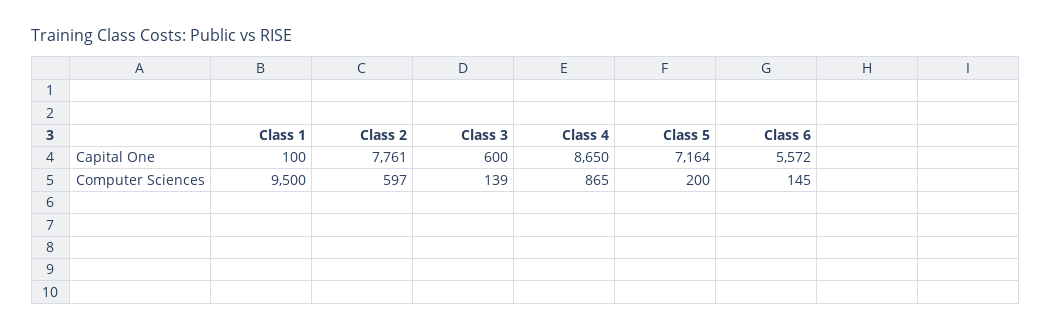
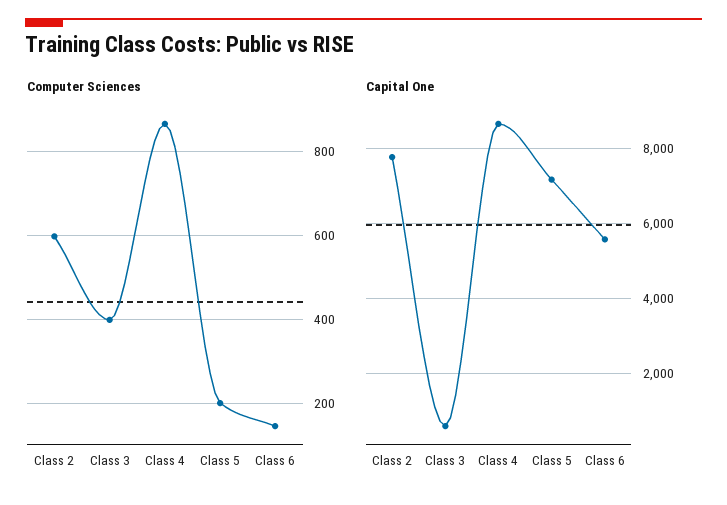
  {
    "Capital One": {
-     "Class 1": 100,
      "Class 2": 7761,
      "Class 3": 600,
      "Class 4": 8650,
      "Class 5": 7164,
      "Class 6": 5572
    },
    "Computer Sciences": {
-     "Class 1": 9500,
      "Class 2": 597,
-     "Class 3": 139,
+     "Class 3": 400,
      "Class 4": 865,
      "Class 5": 200,
      "Class 6": 145
    }
  }

